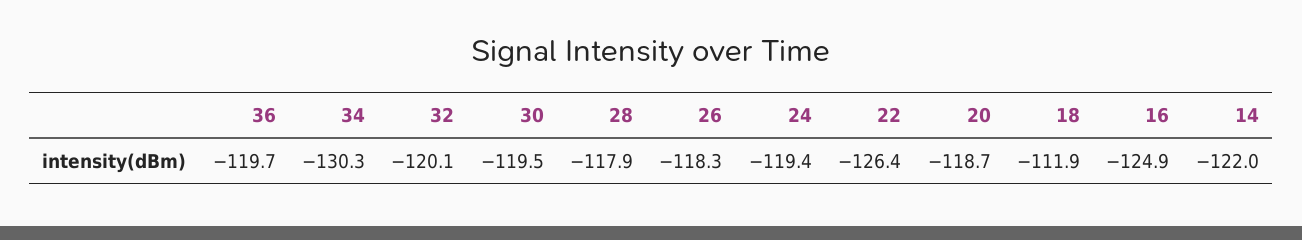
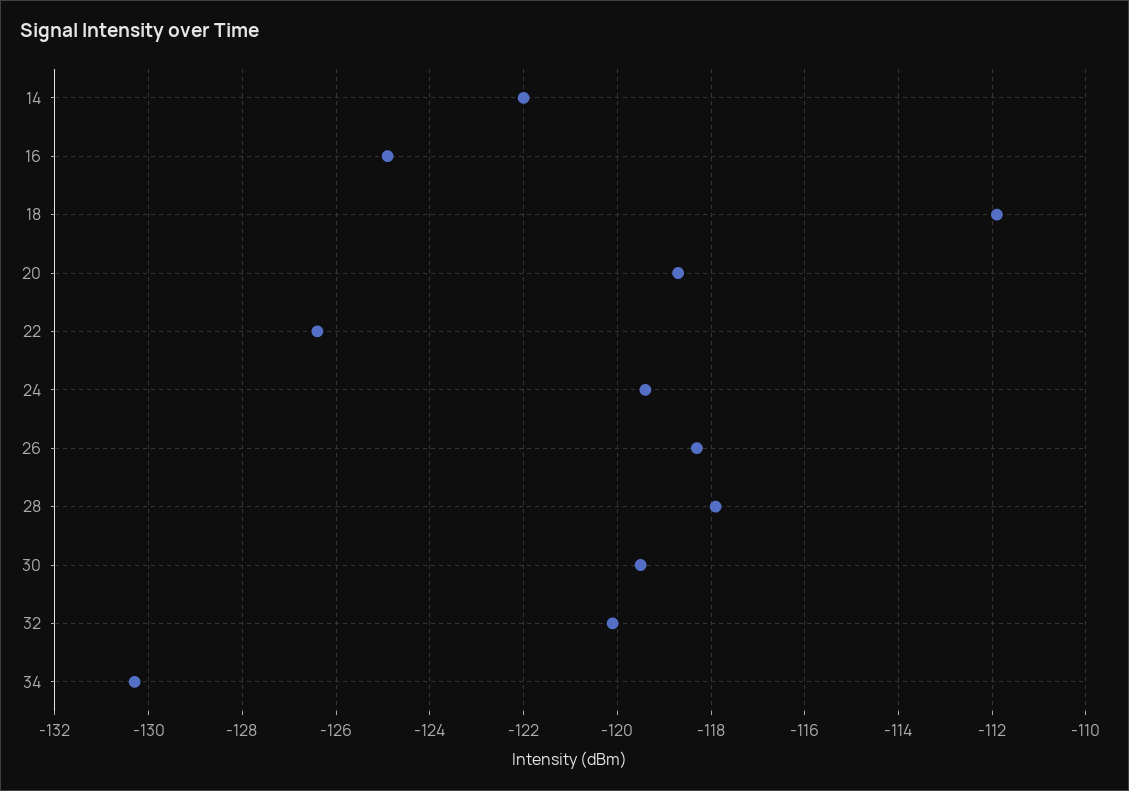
  {
-   "36": -119.7,
    "34": -130.3,
    "32": -120.1,
    "30": -119.5,
    "28": -117.9,
    "26": -118.3,
    "24": -119.4,
    "22": -126.4,
    "20": -118.7,
    "18": -111.9,
    "16": -124.9,
    "14": -122
  }

